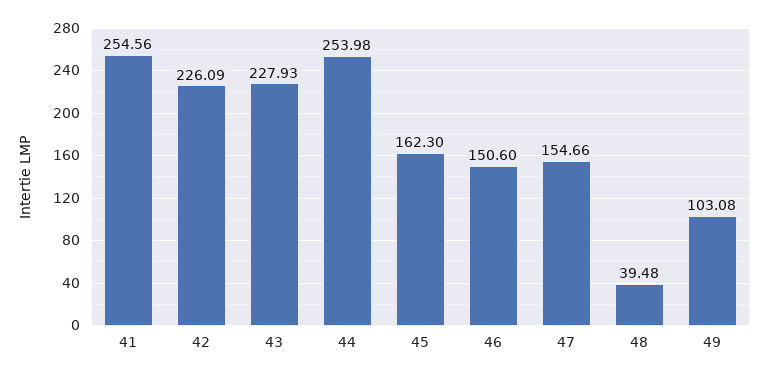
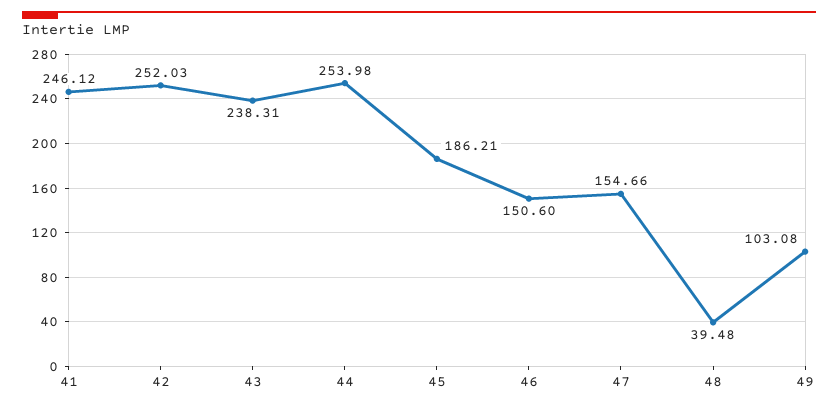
  {
-   "41": 254.56,
+   "41": 246.12,
-   "42": 226.09,
+   "42": 252.03,
-   "43": 227.93,
+   "43": 238.31,
    "44": 253.98,
-   "45": 162.3,
+   "45": 186.21,
    "46": 150.6,
    "47": 154.66,
    "48": 39.48,
    "49": 103.08
  }

